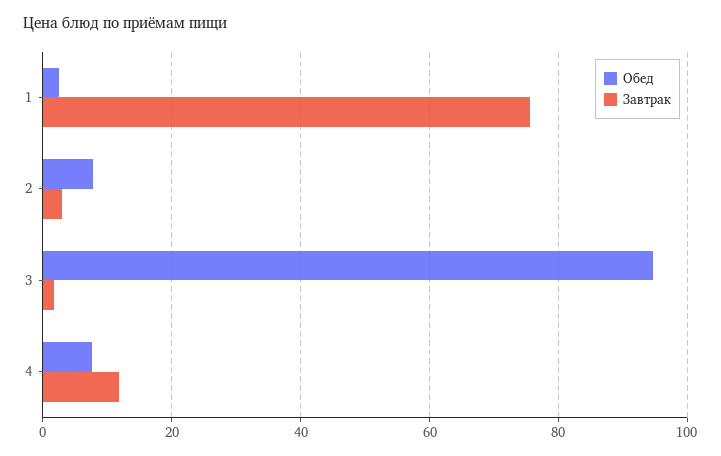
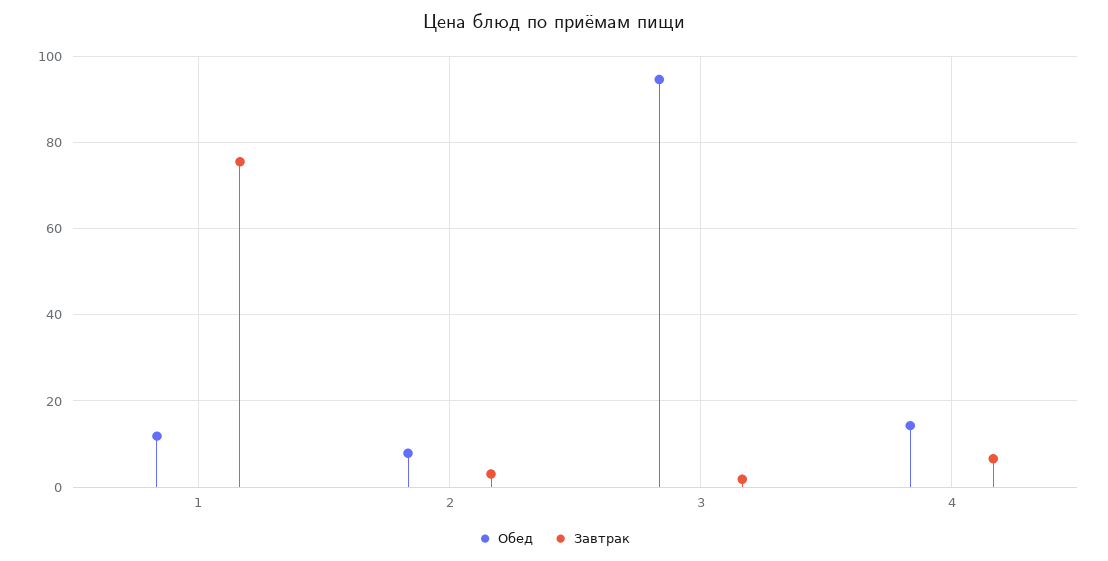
  {
    "Обед": {
-     "1": 2,
+     "1": 12,
      "2": 8,
      "3": 94,
-     "4": 8
+     "4": 14
    },
    "Завтрак": {
      "1": 76,
      "2": 4,
      "3": 2,
-     "4": 12
+     "4": 6
    }
  }

